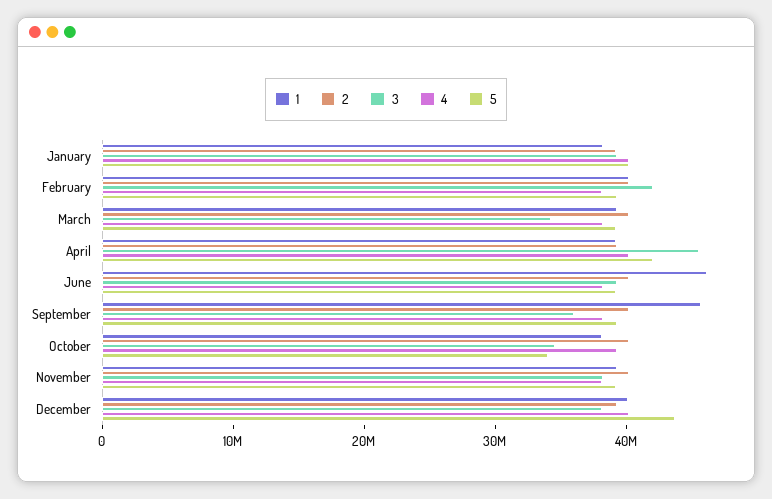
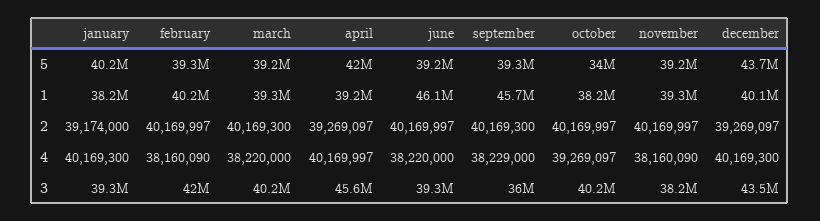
  {
    "1": {
      "January": 38200000,
      "February": 40200000,
      "March": 39300000,
      "April": 39200000,
      "June": 46100000,
      "September": 45700000,
      "October": 38200000,
      "November": 39300000,
      "December": 40100000
    },
    "2": {
      "January": 39174000,
      "February": 40169997,
      "March": 40169300,
      "April": 39269097,
      "June": 40169997,
      "September": 40169300,
      "October": 40169997,
      "November": 40169997,
      "December": 39269097
    },
    "3": {
      "January": 39300000,
      "February": 42000000,
-     "March": 34000000,
+     "March": 40200000,
      "April": 45600000,
      "June": 39300000,
      "September": 36000000,
-     "October": 34000000,
+     "October": 40200000,
      "November": 38200000,
-     "December": 38000000
+     "December": 43500000
    },
    "4": {
      "January": 40169300,
      "February": 38160090,
      "March": 38220000,
      "April": 40169997,
      "June": 38220000,
      "September": 38229000,
      "October": 39269097,
      "November": 38160090,
      "December": 40169300
    },
    "5": {
      "January": 40200000,
      "February": 39300000,
      "March": 39200000,
      "April": 42000000,
      "June": 39200000,
      "September": 39300000,
      "October": 34000000,
      "November": 39200000,
      "December": 43700000
    }
  }

